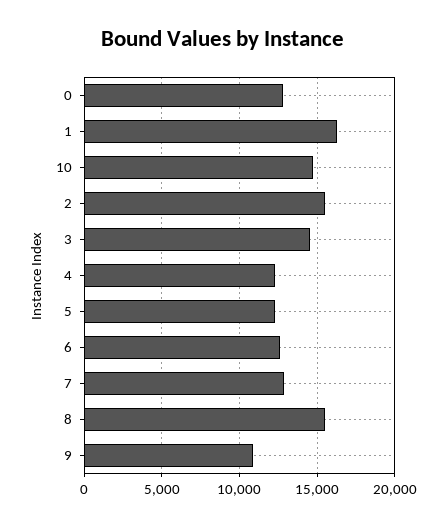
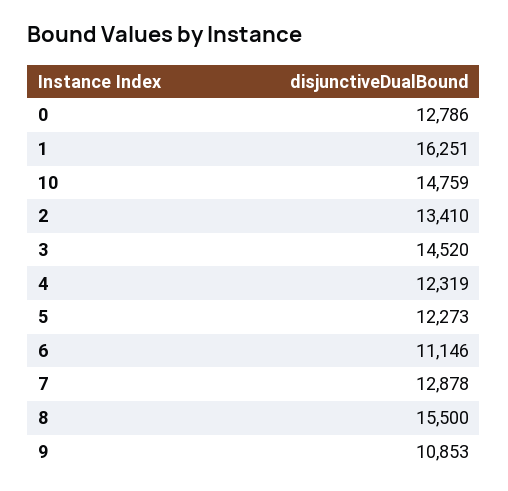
  {
    "0": 12786,
    "1": 16251,
    "10": 14759,
-   "2": 15500,
+   "2": 13410,
    "3": 14520,
    "4": 12319,
    "5": 12273,
-   "6": 12500,
+   "6": 11146,
    "7": 12878,
    "8": 15500,
    "9": 10853
  }

